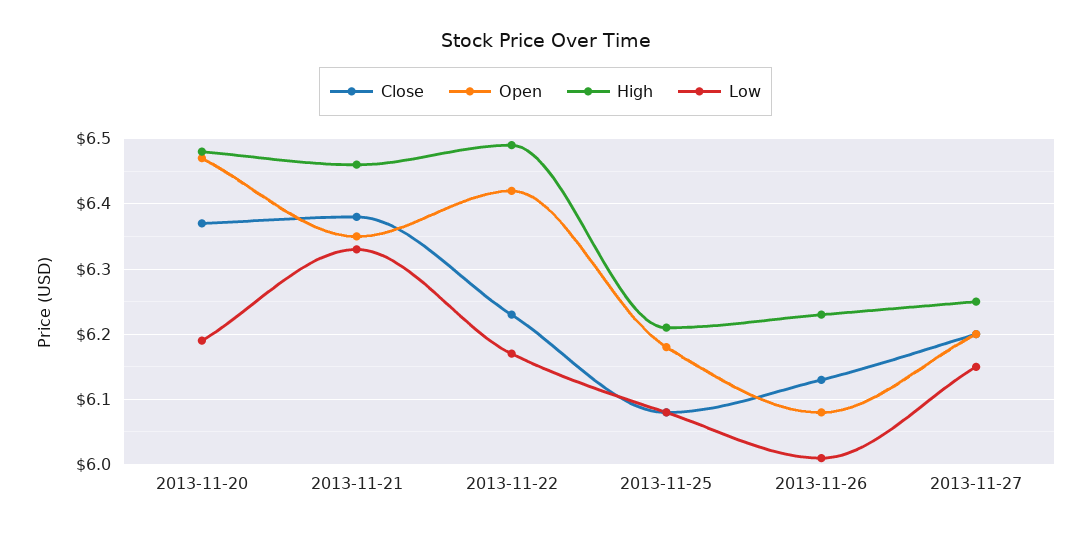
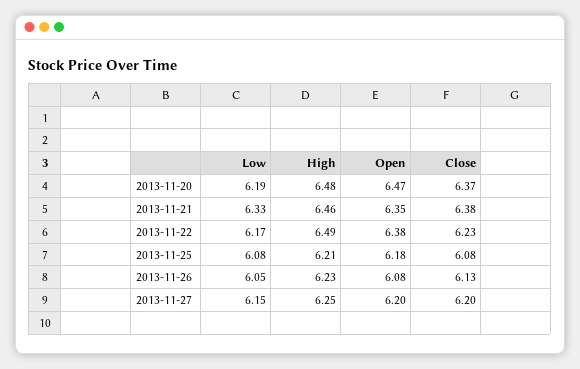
  {
    "Close": {
      "2013-11-20": 6.37,
      "2013-11-21": 6.38,
      "2013-11-22": 6.23,
      "2013-11-25": 6.08,
      "2013-11-26": 6.13,
      "2013-11-27": 6.2
    },
    "Open": {
      "2013-11-20": 6.47,
      "2013-11-21": 6.35,
-     "2013-11-22": 6.42,
+     "2013-11-22": 6.38,
      "2013-11-25": 6.18,
      "2013-11-26": 6.08,
      "2013-11-27": 6.2
    },
    "High": {
      "2013-11-20": 6.48,
      "2013-11-21": 6.46,
      "2013-11-22": 6.49,
      "2013-11-25": 6.21,
      "2013-11-26": 6.23,
      "2013-11-27": 6.25
    },
    "Low": {
      "2013-11-20": 6.19,
      "2013-11-21": 6.33,
      "2013-11-22": 6.17,
      "2013-11-25": 6.08,
-     "2013-11-26": 6.01,
+     "2013-11-26": 6.05,
      "2013-11-27": 6.15
    }
  }

